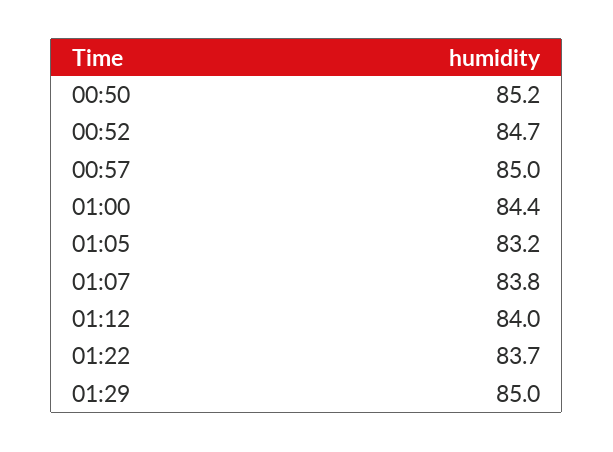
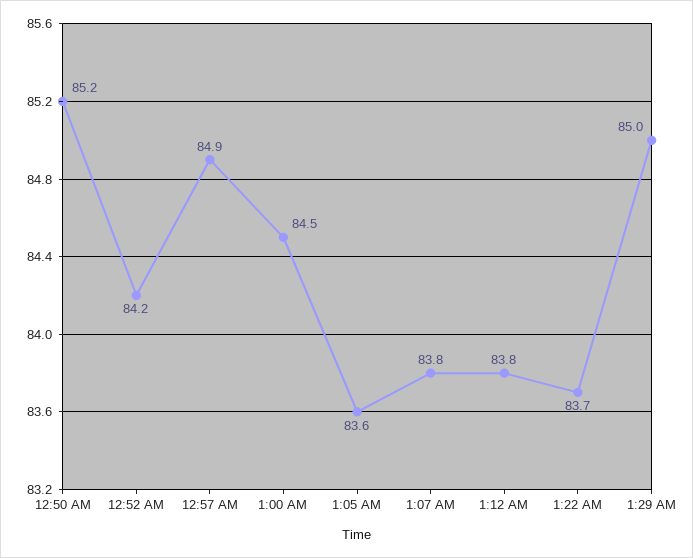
  {
    "00:50": 85.2,
-   "00:52": 84.7,
+   "00:52": 84.2,
-   "00:57": 85,
+   "00:57": 84.9,
-   "01:00": 84.4,
+   "01:00": 84.5,
-   "01:05": 83.2,
+   "01:05": 83.6,
    "01:07": 83.8,
-   "01:12": 84,
+   "01:12": 83.8,
    "01:22": 83.7,
    "01:29": 85
  }

